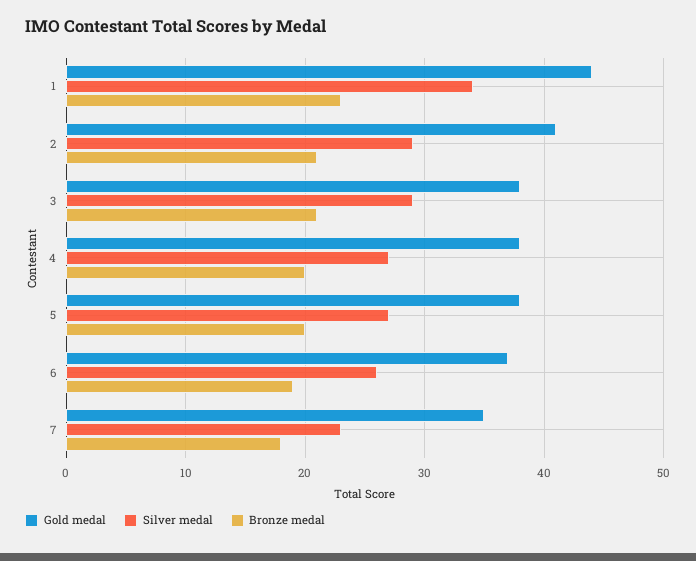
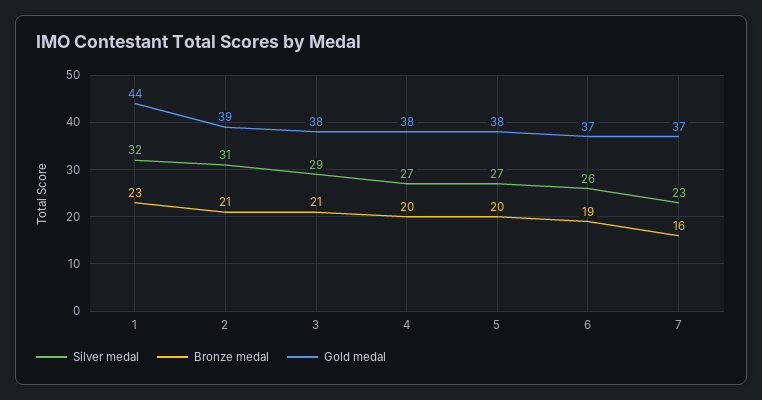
  {
    "Gold medal": {
      "1": 44,
-     "2": 41,
+     "2": 39,
      "3": 38,
      "4": 38,
      "5": 38,
      "6": 37,
-     "7": 35
+     "7": 37
    },
    "Silver medal": {
-     "1": 34,
+     "1": 32,
-     "2": 29,
+     "2": 31,
      "3": 29,
      "4": 27,
      "5": 27,
      "6": 26,
      "7": 23
    },
    "Bronze medal": {
      "1": 23,
      "2": 21,
      "3": 21,
      "4": 20,
      "5": 20,
      "6": 19,
-     "7": 18
+     "7": 16
    }
  }

